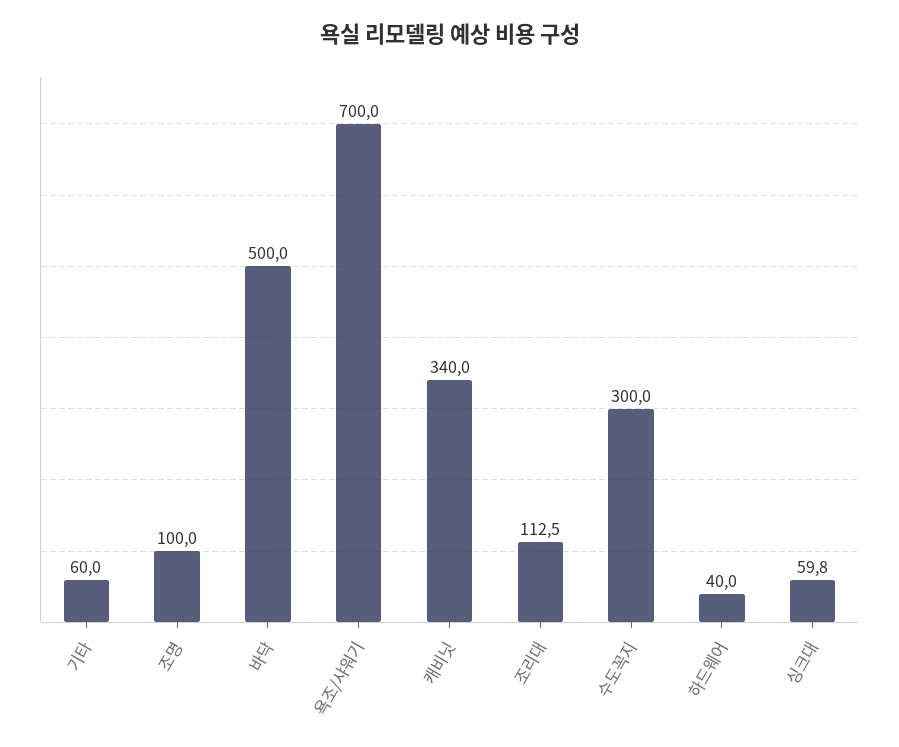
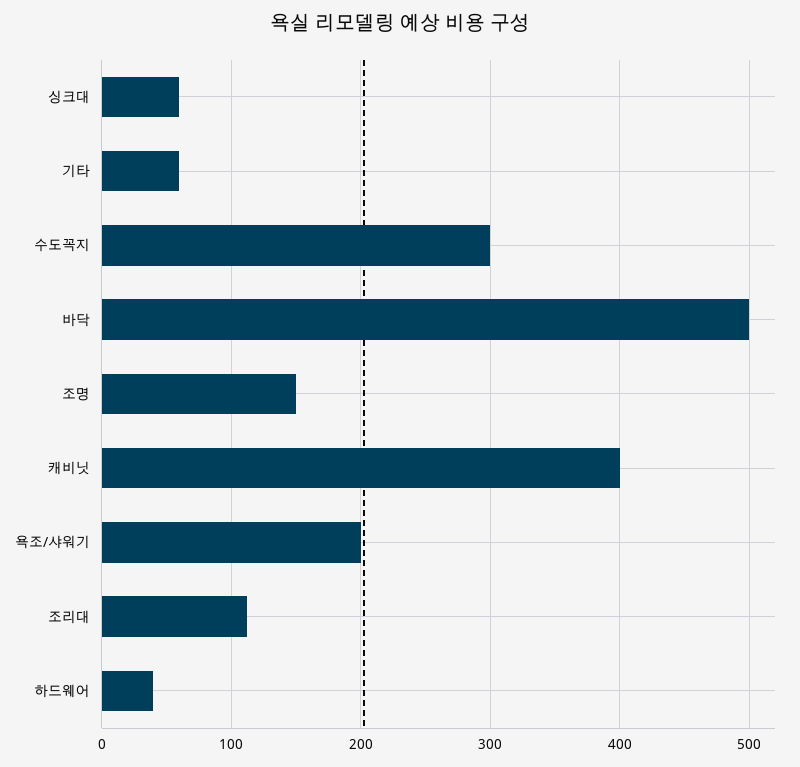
  {
    "기타": 60,
-   "조명": 100,
+   "조명": 150,
    "바닥": 500,
-   "욕조/샤워기": 700,
+   "욕조/샤워기": 200,
-   "캐비닛": 340,
+   "캐비닛": 400,
    "조리대": 112.5,
    "수도꼭지": 300,
    "하드웨어": 40,
    "싱크대": 59.8
  }

